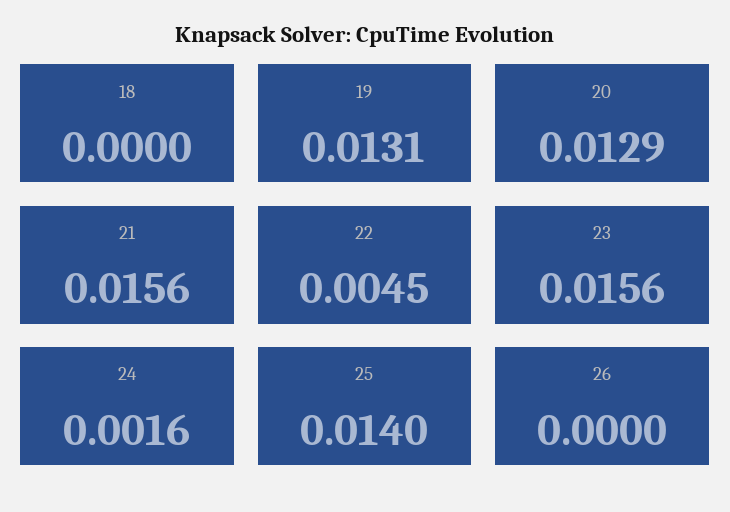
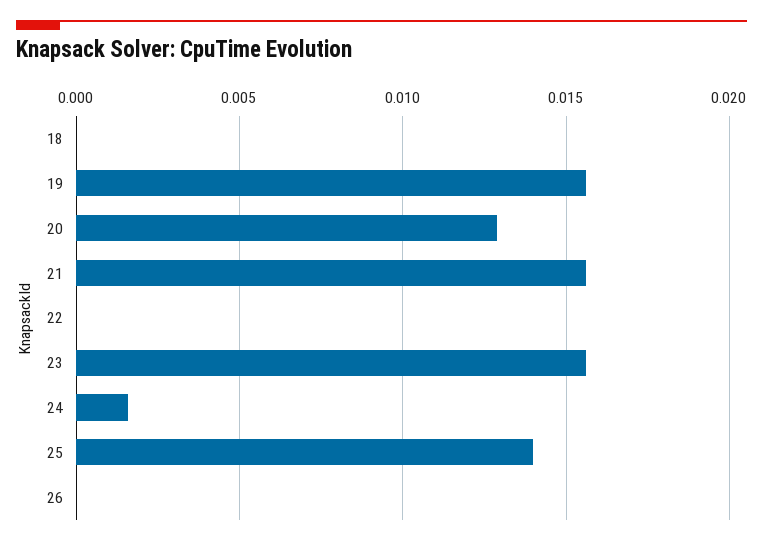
  {
    "18": 0,
-   "19": 0.0131,
+   "19": 0.0155,
    "20": 0.0129,
    "21": 0.0156,
-   "22": 0.0045,
+   "22": 0,
    "23": 0.0156,
    "24": 0.0016,
    "25": 0.014,
    "26": 0
  }

